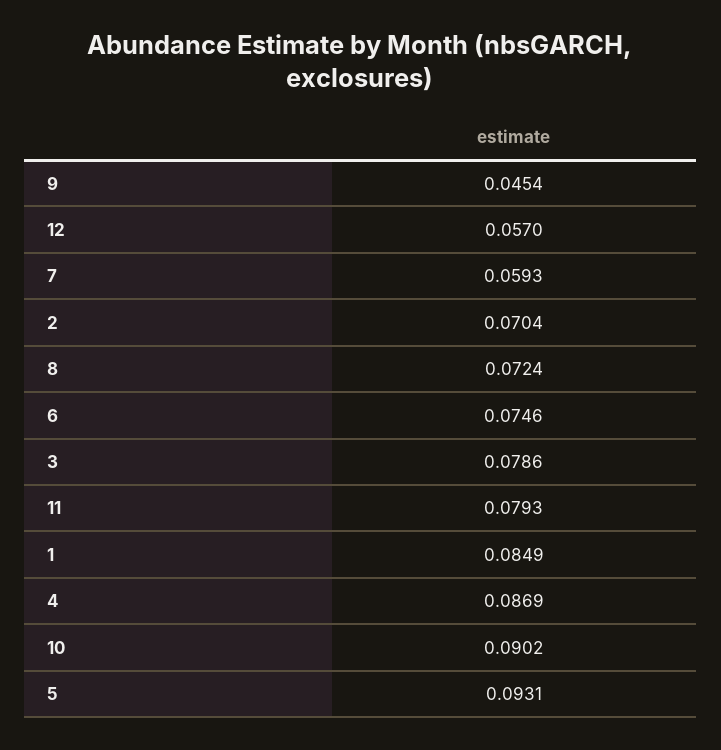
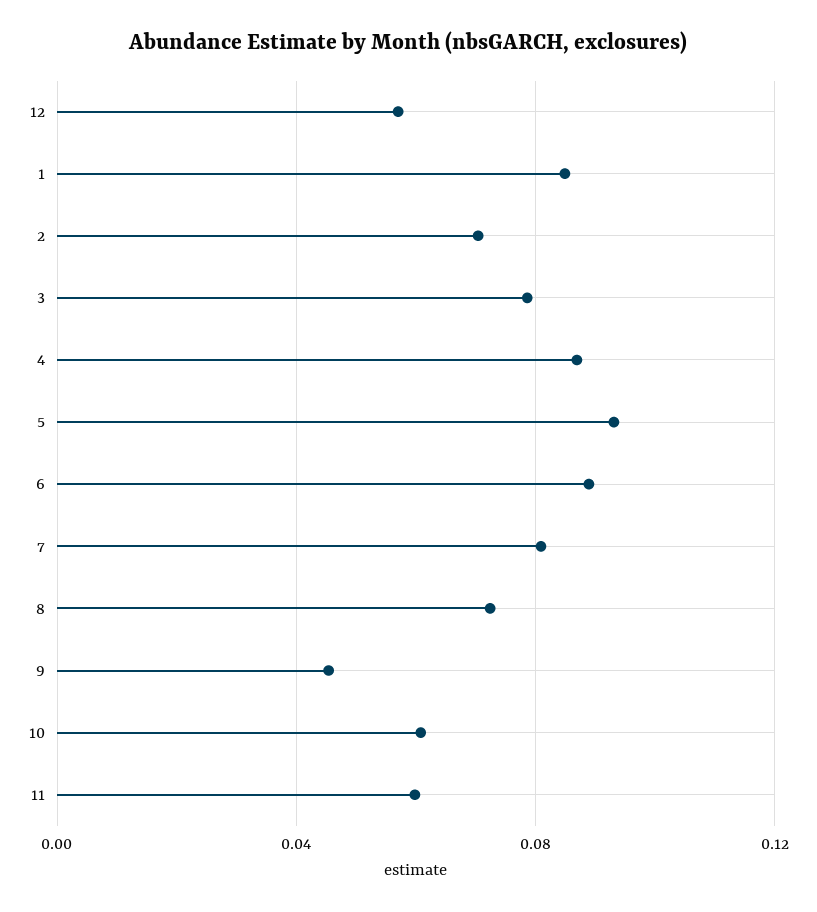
  {
    "9": 0.0454,
    "12": 0.057,
-   "7": 0.0593,
+   "7": 0.08,
    "2": 0.0704,
    "8": 0.0724,
-   "6": 0.0746,
+   "6": 0.09,
    "3": 0.0786,
-   "11": 0.0793,
+   "11": 0.06,
    "1": 0.0849,
    "4": 0.0869,
-   "10": 0.0902,
+   "10": 0.06,
    "5": 0.0931
  }

